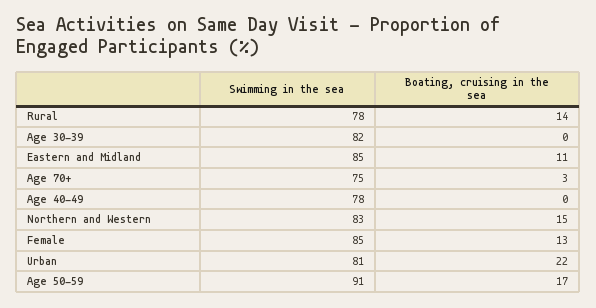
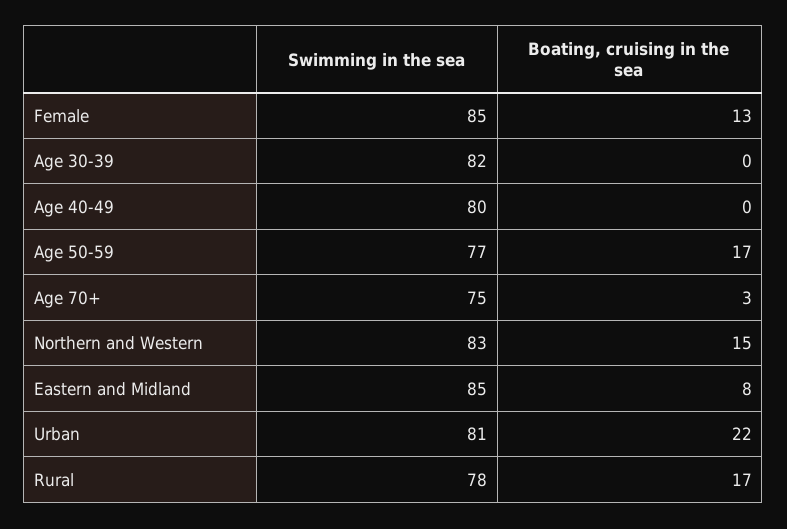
  {
    "Swimming in the sea": {
      "Rural": 78,
      "Age 30-39": 82,
      "Eastern and Midland": 85,
      "Age 70+": 75,
-     "Age 40-49": 78,
+     "Age 40-49": 80,
      "Northern and Western": 83,
      "Female": 85,
      "Urban": 81,
-     "Age 50-59": 91
+     "Age 50-59": 77
    },
    "Boating, cruising in the sea": {
-     "Rural": 14,
+     "Rural": 17,
      "Age 30-39": 0,
-     "Eastern and Midland": 11,
+     "Eastern and Midland": 8,
      "Age 70+": 3,
      "Age 40-49": 0,
      "Northern and Western": 15,
      "Female": 13,
      "Urban": 22,
      "Age 50-59": 17
    }
  }

